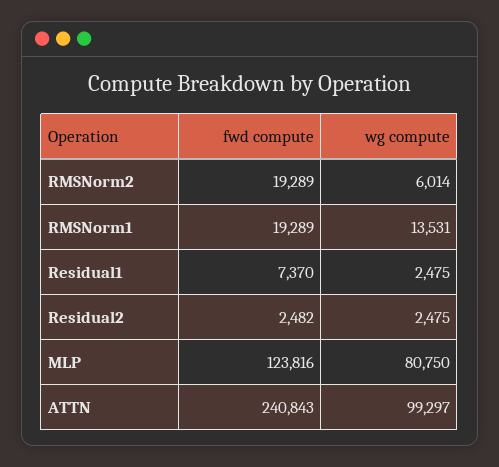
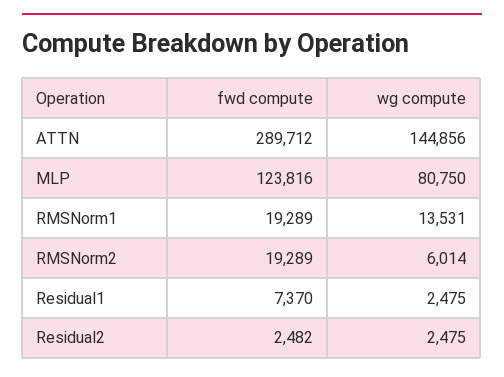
  {
    "fwd compute": {
      "RMSNorm2": 19289,
      "RMSNorm1": 19289,
      "Residual1": 7370,
      "Residual2": 2482,
      "MLP": 123816,
-     "ATTN": 240843
+     "ATTN": 289712
    },
    "wg compute": {
      "RMSNorm2": 6014,
      "RMSNorm1": 13531,
      "Residual1": 2475,
      "Residual2": 2475,
      "MLP": 80750,
-     "ATTN": 99297
+     "ATTN": 144856
    }
  }

